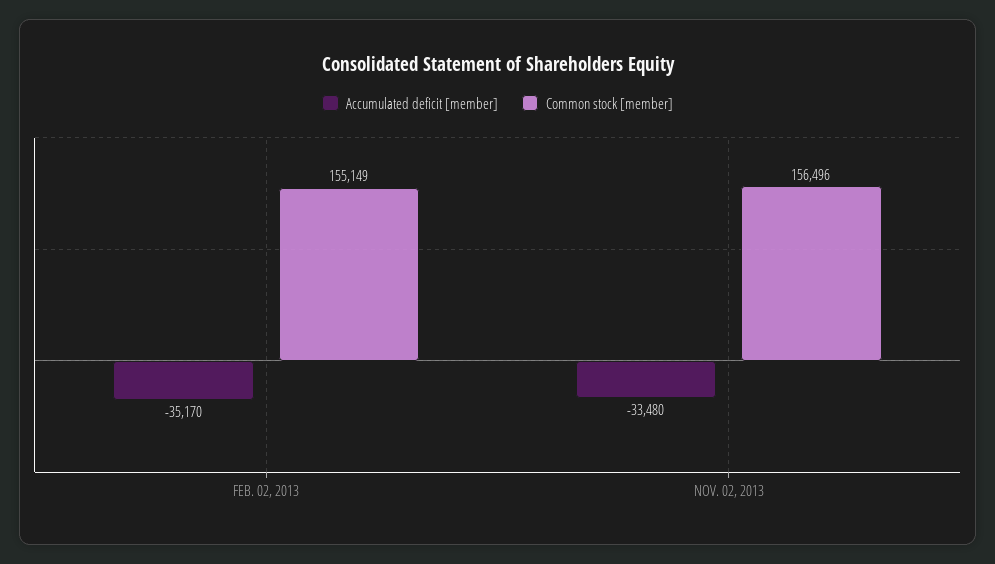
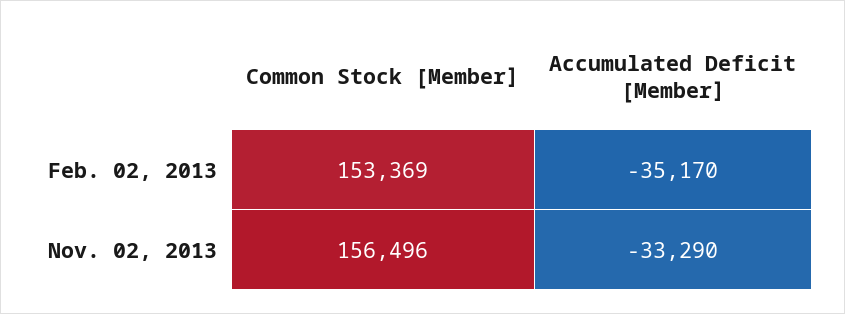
  {
    "Accumulated deficit [member]": {
      "FEB. 02, 2013": -35170,
-     "NOV. 02, 2013": -33480
+     "NOV. 02, 2013": -33290
    },
    "Common stock [member]": {
-     "FEB. 02, 2013": 155149,
+     "FEB. 02, 2013": 153369,
      "NOV. 02, 2013": 156496
    }
  }

